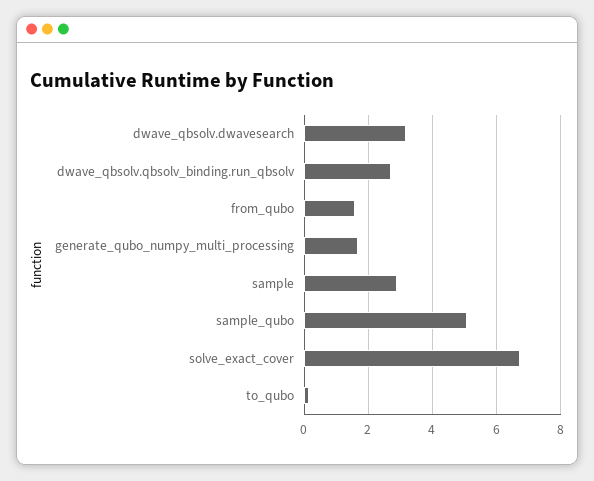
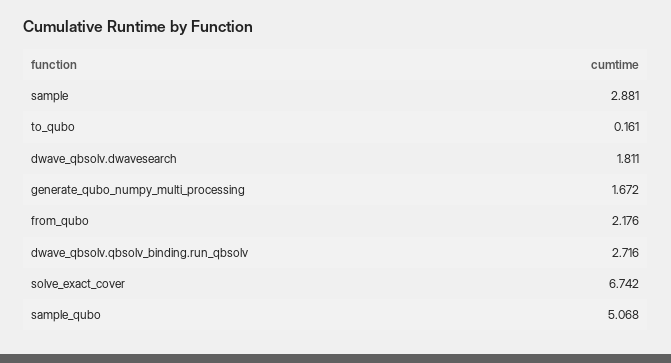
  {
-   "dwave_qbsolv.dwavesearch": 3.2,
+   "dwave_qbsolv.dwavesearch": 1.811,
    "dwave_qbsolv.qbsolv_binding.run_qbsolv": 2.716,
-   "from_qubo": 1.6,
+   "from_qubo": 2.176,
    "generate_qubo_numpy_multi_processing": 1.672,
    "sample": 2.881,
    "sample_qubo": 5.068,
    "solve_exact_cover": 6.742,
    "to_qubo": 0.161
  }

